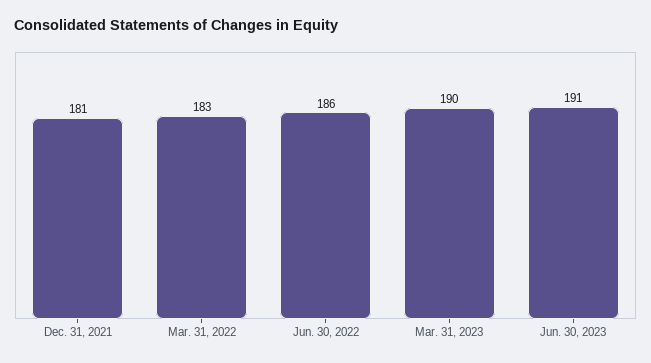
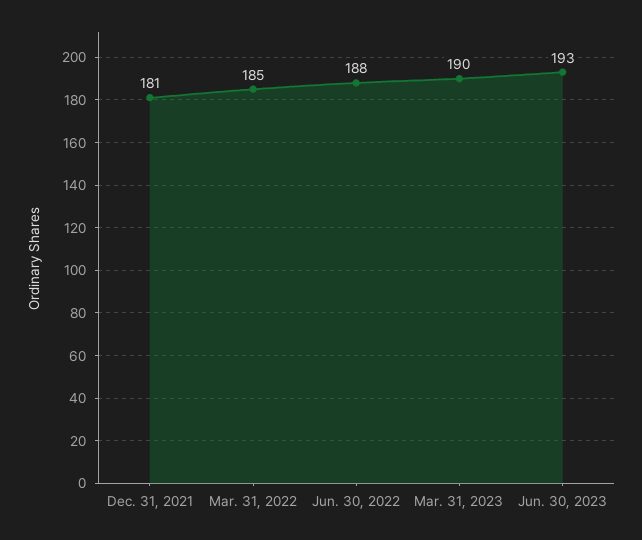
  {
    "Dec. 31, 2021": 181,
-   "Mar. 31, 2022": 183,
+   "Mar. 31, 2022": 185,
-   "Jun. 30, 2022": 186,
+   "Jun. 30, 2022": 188,
    "Mar. 31, 2023": 190,
-   "Jun. 30, 2023": 191
+   "Jun. 30, 2023": 193
  }

